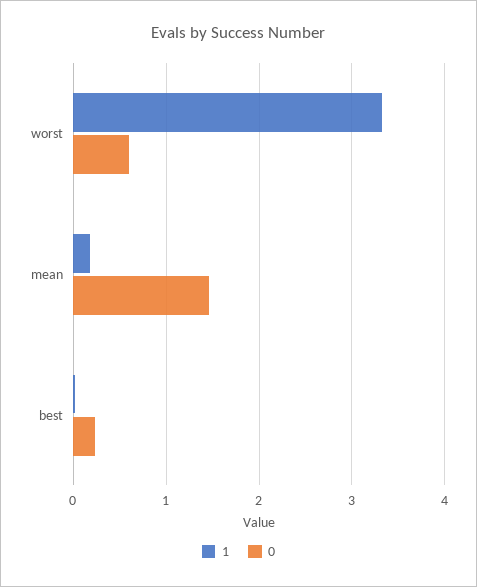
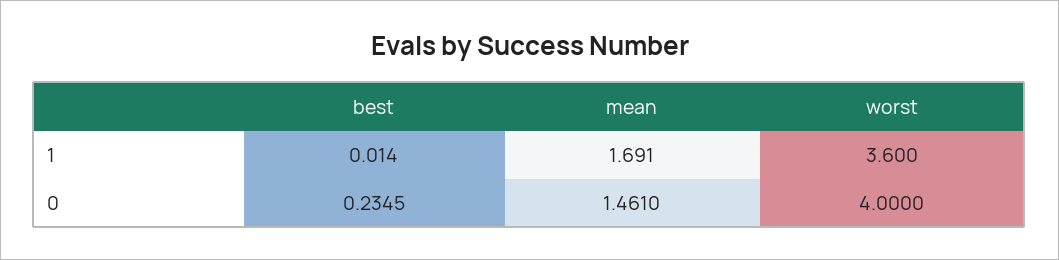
  {
    "1": {
-     "worst": 3.3,
+     "worst": 3.6,
-     "mean": 0.2,
+     "mean": 1.691,
      "best": 0.014
    },
    "0": {
-     "worst": 0.6,
+     "worst": 4,
      "mean": 1.461,
      "best": 0.2345
    }
  }

